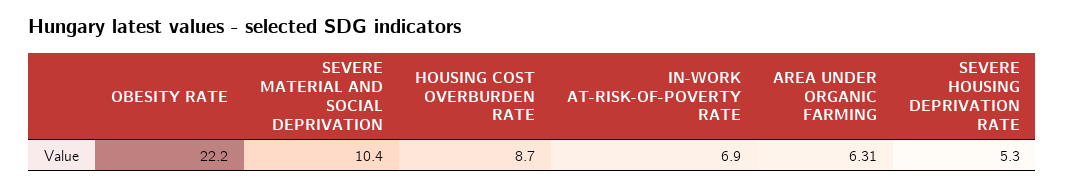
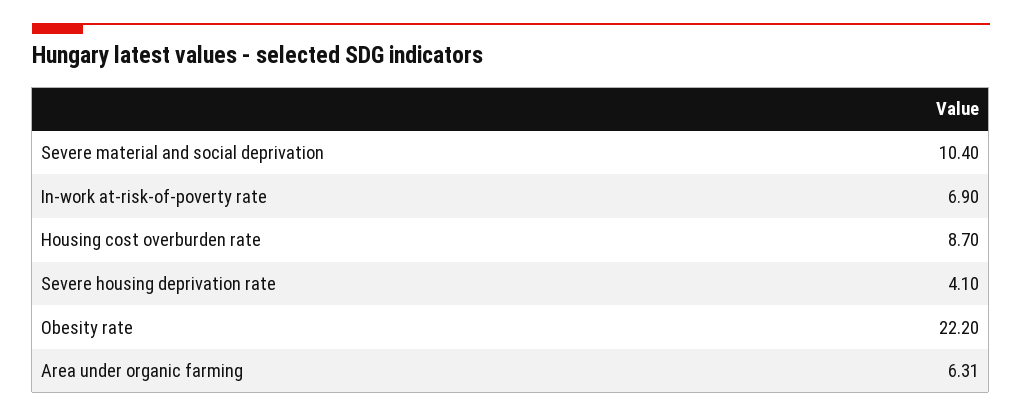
  {
    "OBESITY RATE": 22.2,
    "SEVERE MATERIAL AND SOCIAL DEPRIVATION": 10.4,
    "HOUSING COST OVERBURDEN RATE": 8.7,
    "IN-WORK AT-RISK-OF-POVERTY RATE": 6.9,
    "AREA UNDER ORGANIC FARMING": 6.31,
-   "SEVERE HOUSING DEPRIVATION RATE": 5.3
+   "SEVERE HOUSING DEPRIVATION RATE": 4.1
  }

